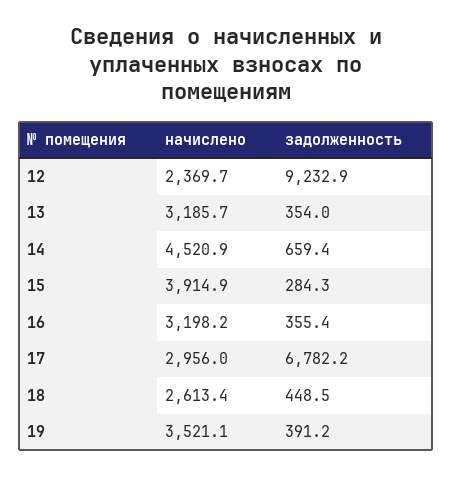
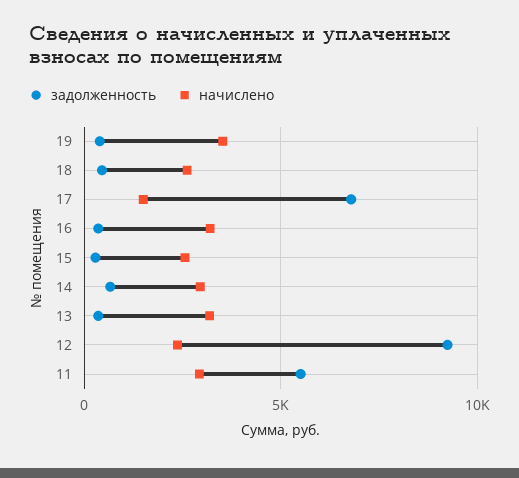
  {
    "начислено": {
      "12": 2369.7,
      "13": 3185.7,
-     "14": 4520.9,
+     "14": 3000,
-     "15": 3914.9,
+     "15": 2500,
      "16": 3198.2,
-     "17": 2956,
+     "17": 1500,
      "18": 2613.4,
-     "19": 3521.1
+     "19": 3521.1,
+     "11": 3000
    },
    "задолженность": {
      "12": 9232.9,
      "13": 354,
      "14": 659.4,
      "15": 284.3,
      "16": 355.4,
      "17": 6782.2,
      "18": 448.5,
-     "19": 391.2
+     "19": 391.2,
+     "11": 5500
    }
  }

